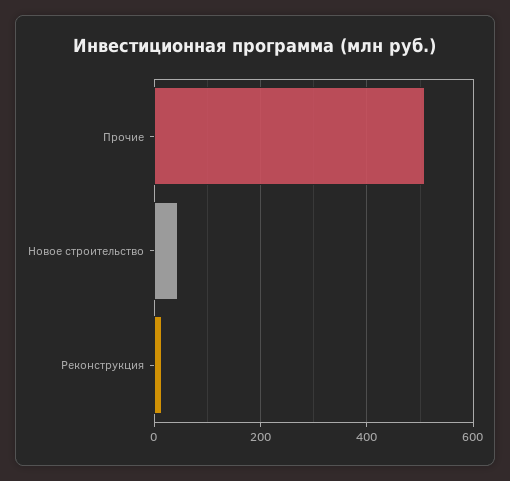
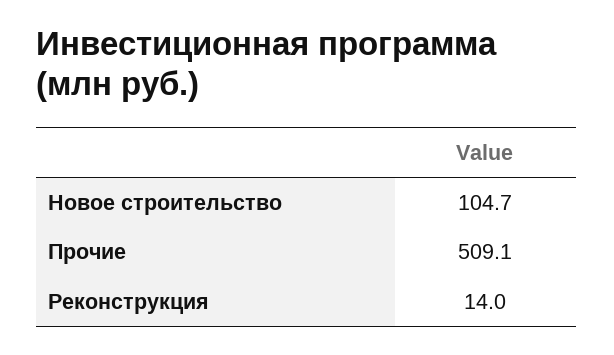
  {
    "Прочие": 509.1,
-   "Новое строительство": 40,
+   "Новое строительство": 104.7,
    "Реконструкция": 14
  }

